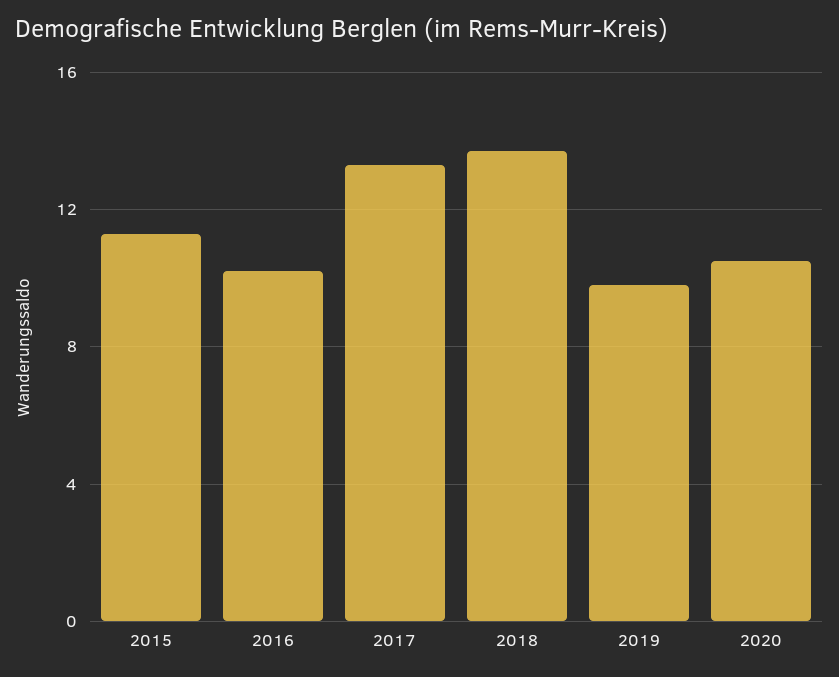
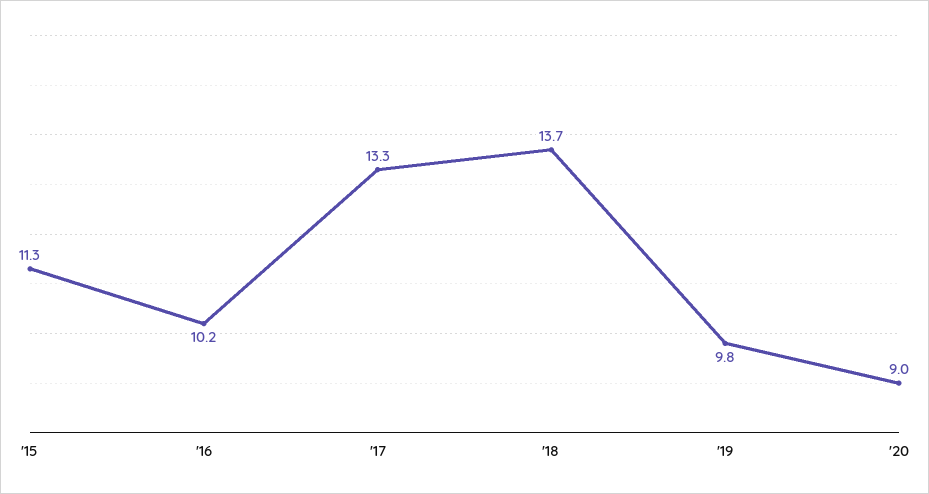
  {
    "2015": 11.3,
    "2016": 10.2,
    "2017": 13.3,
    "2018": 13.7,
    "2019": 9.8,
-   "2020": 10.5
+   "2020": 9
  }

